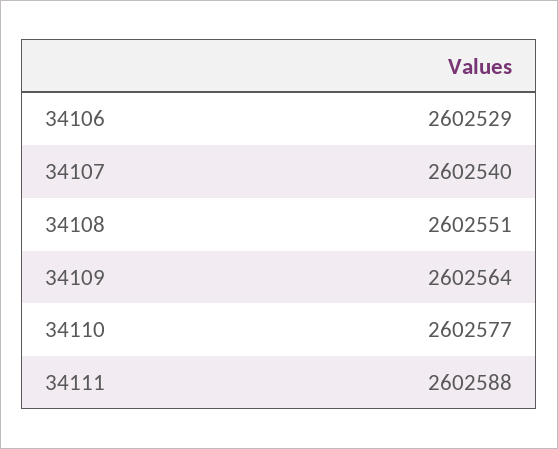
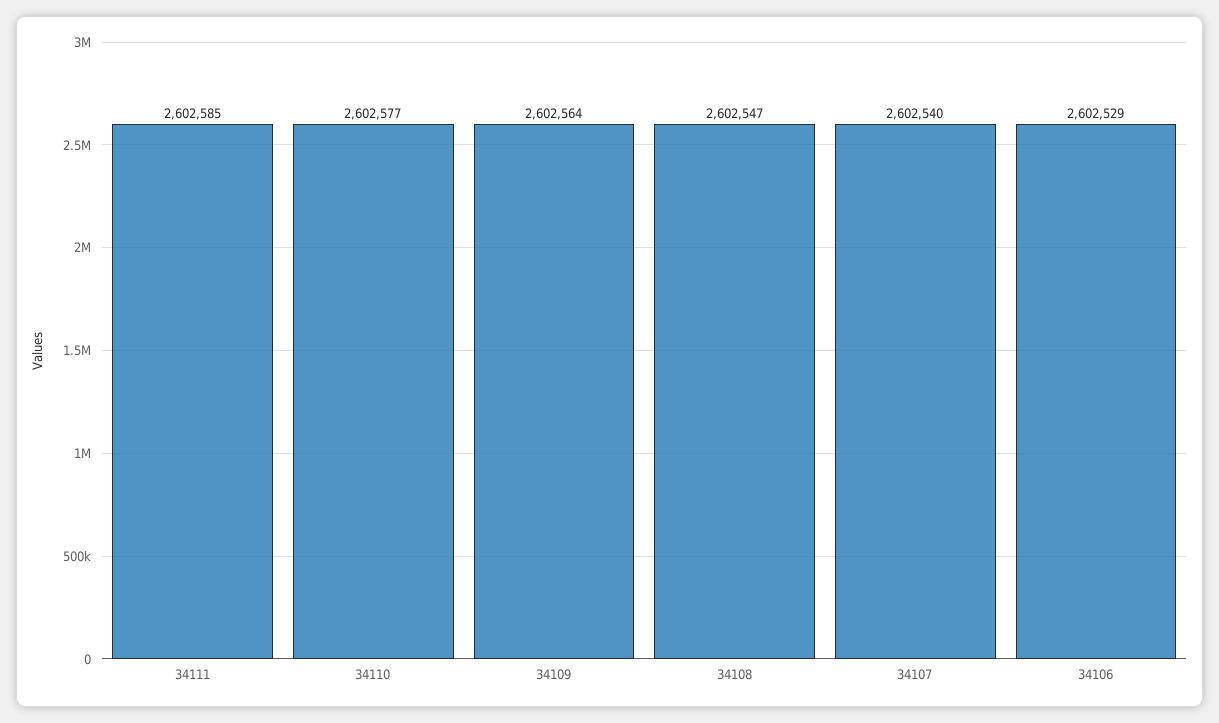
  {
    "34106": 2602529,
    "34107": 2602540,
-   "34108": 2602551,
+   "34108": 2602547,
    "34109": 2602564,
    "34110": 2602577,
-   "34111": 2602588
+   "34111": 2602585
  }

